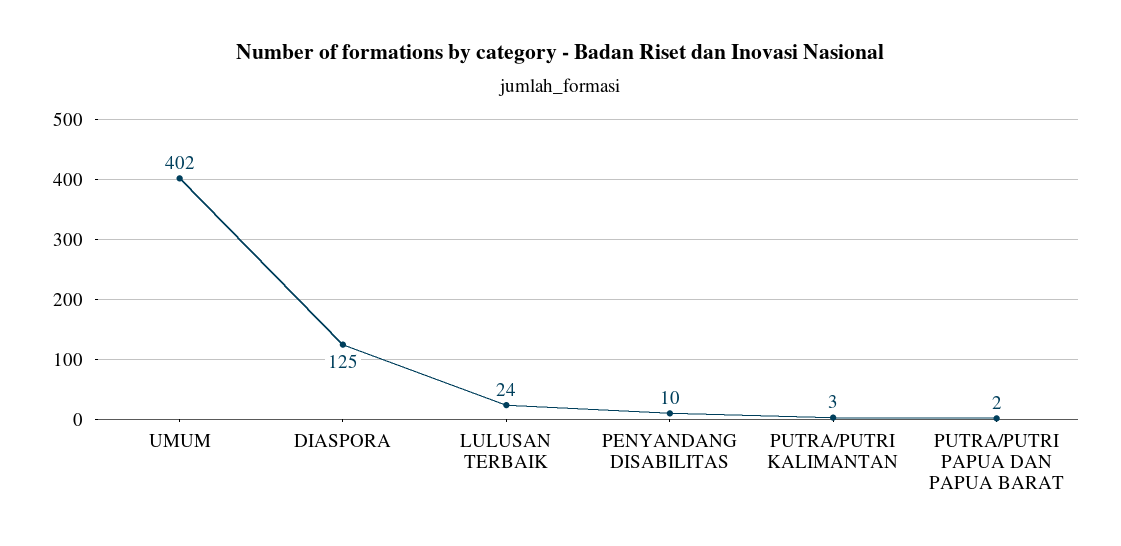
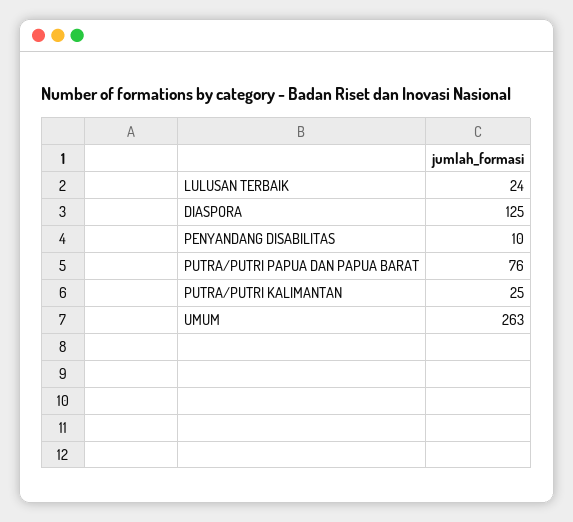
  {
-   "UMUM": 402,
+   "UMUM": 263,
    "DIASPORA": 125,
    "LULUSAN TERBAIK": 24,
    "PENYANDANG DISABILITAS": 10,
-   "PUTRA/PUTRI KALIMANTAN": 3,
+   "PUTRA/PUTRI KALIMANTAN": 25,
-   "PUTRA/PUTRI PAPUA DAN PAPUA BARAT": 2
+   "PUTRA/PUTRI PAPUA DAN PAPUA BARAT": 76
  }

